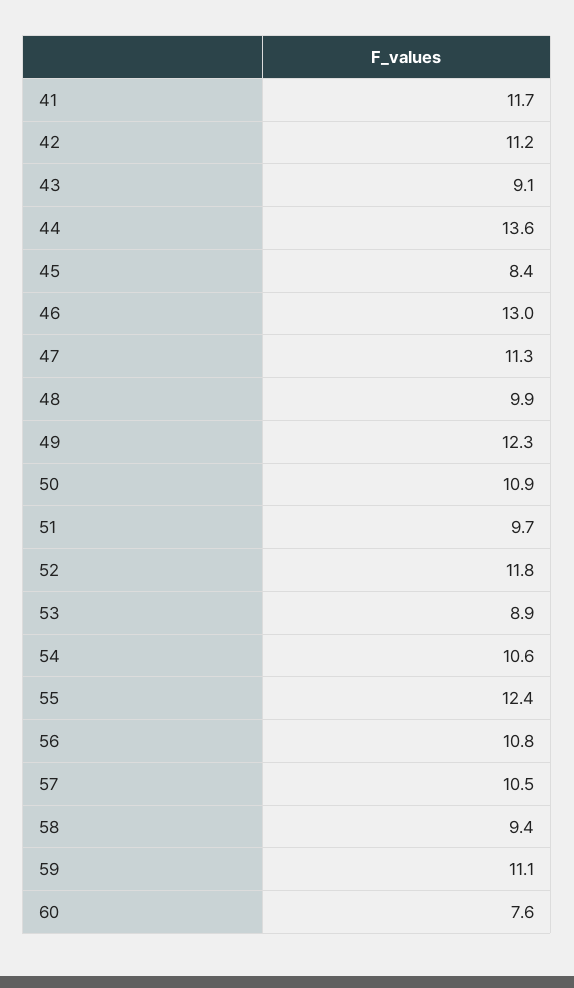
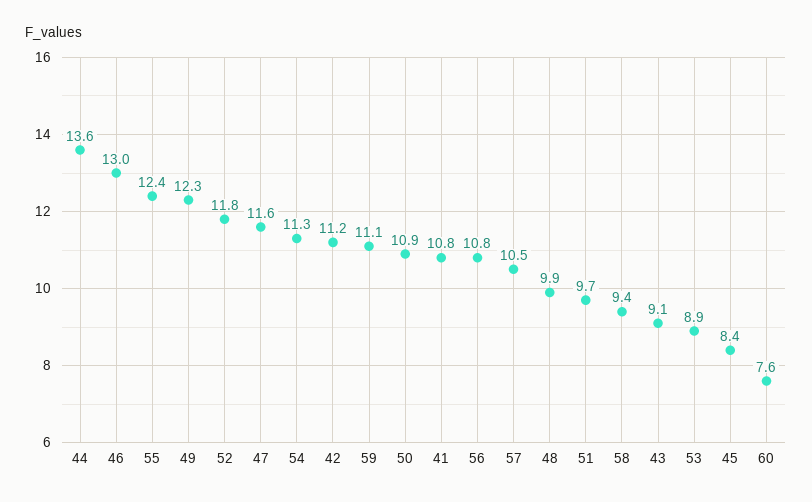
  {
-   "41": 11.7,
+   "41": 10.8,
    "42": 11.2,
    "43": 9.1,
    "44": 13.6,
    "45": 8.4,
    "46": 13,
-   "47": 11.3,
+   "47": 11.6,
    "48": 9.9,
    "49": 12.3,
    "50": 10.9,
    "51": 9.7,
    "52": 11.8,
    "53": 8.9,
-   "54": 10.6,
+   "54": 11.3,
    "55": 12.4,
    "56": 10.8,
    "57": 10.5,
    "58": 9.4,
    "59": 11.1,
    "60": 7.6
  }

